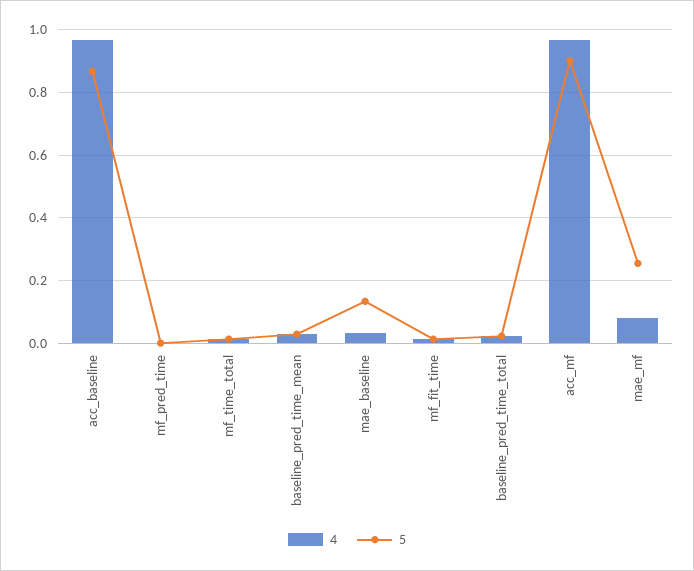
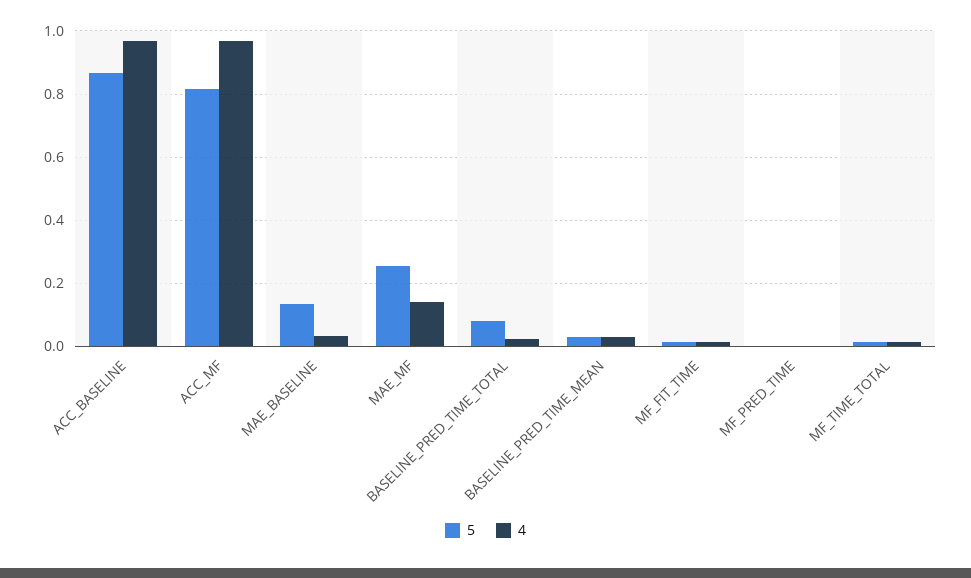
  {
    "4": {
      "acc_baseline": 0.96,
      "mf_pred_time": 0,
      "mf_time_total": 0.02,
      "baseline_pred_time_mean": 0.02,
      "mae_baseline": 0.04,
      "mf_fit_time": 0.02,
      "baseline_pred_time_total": 0.02,
      "acc_mf": 0.96,
-     "mae_mf": 0.08
+     "mae_mf": 0.14
    },
    "5": {
      "acc_baseline": 0.86,
      "mf_pred_time": 0,
      "mf_time_total": 0.02,
      "baseline_pred_time_mean": 0.02,
      "mae_baseline": 0.14,
      "mf_fit_time": 0.02,
-     "baseline_pred_time_total": 0.02,
+     "baseline_pred_time_total": 0.08,
-     "acc_mf": 0.9,
+     "acc_mf": 0.82,
      "mae_mf": 0.26
    }
  }

